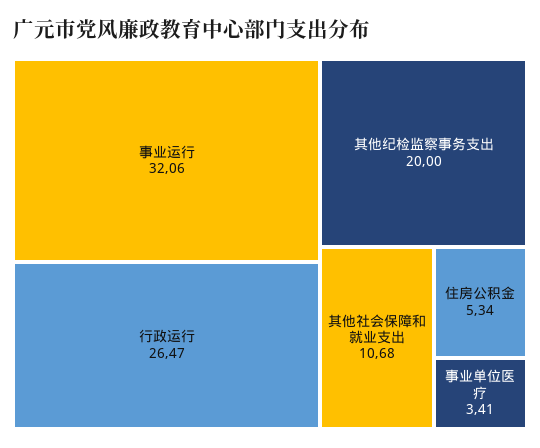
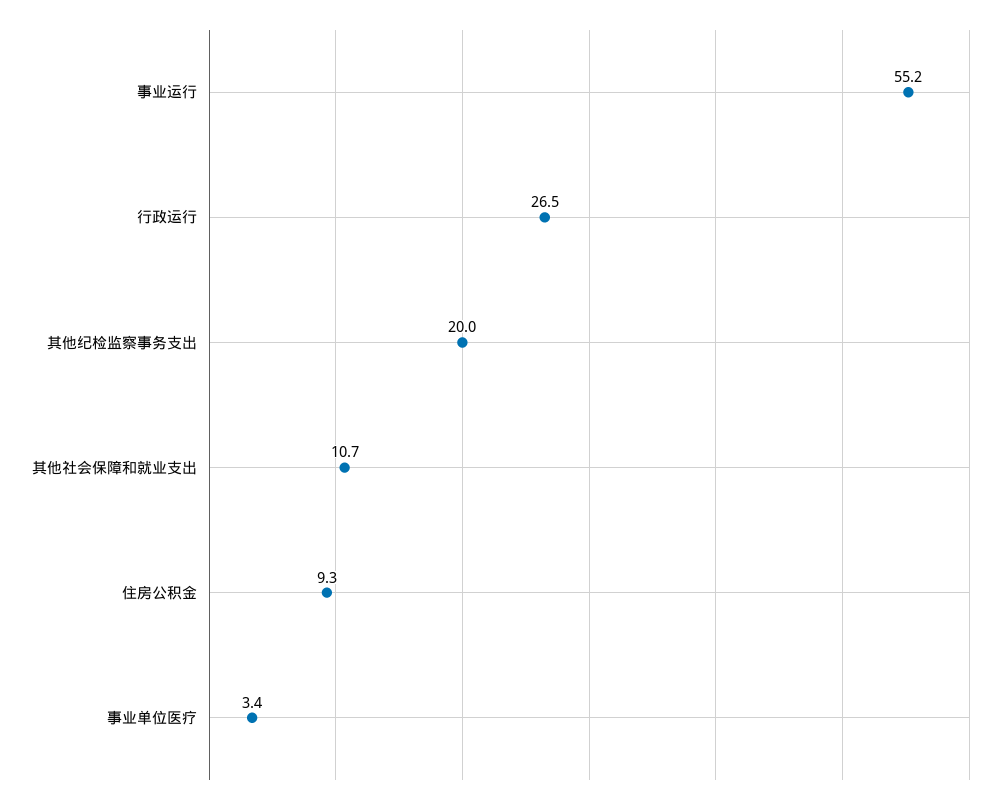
  {
-   "事业运行": 32.06,
+   "事业运行": 55.2,
    "行政运行": 26.47,
    "其他纪检监察事务支出": 20,
    "其他社会保障和就业支出": 10.68,
-   "住房公积金": 5.34,
+   "住房公积金": 9.3,
    "事业单位医疗": 3.41
  }

